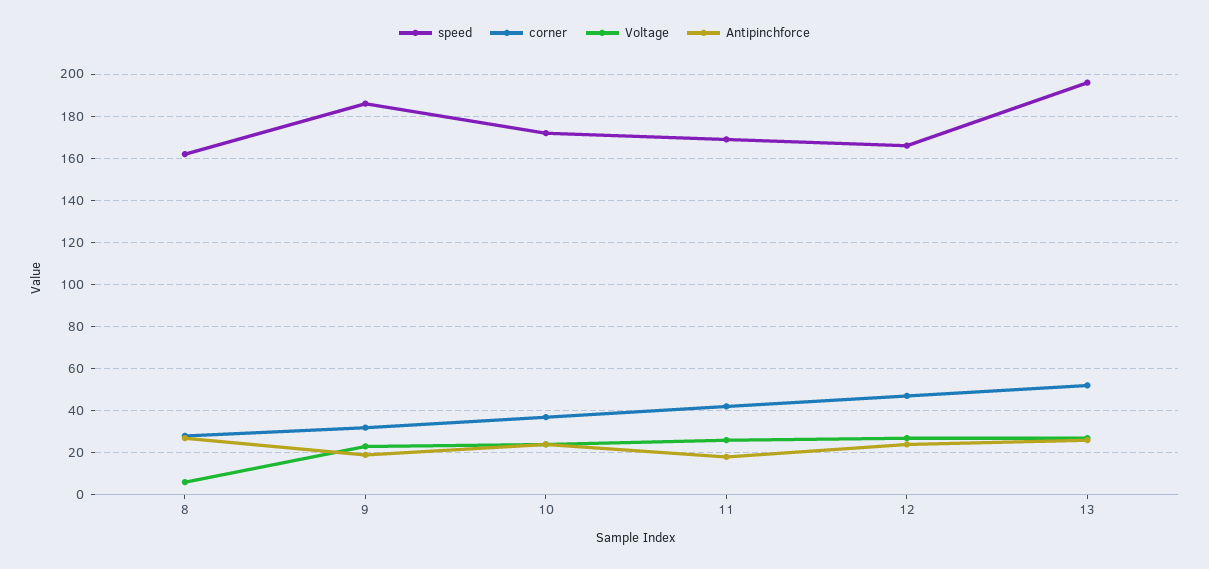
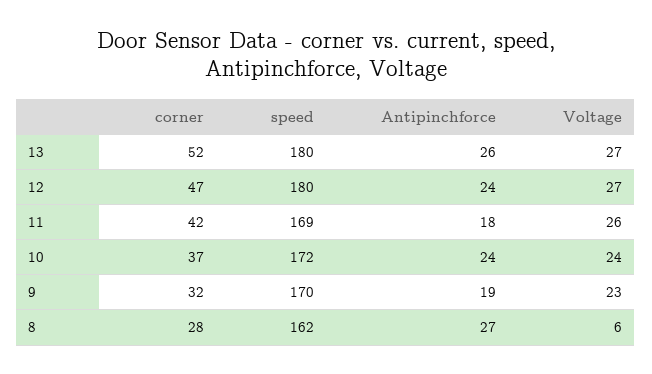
  {
    "speed": {
      "8": 162,
-     "9": 185,
+     "9": 170,
      "10": 172,
      "11": 169,
-     "12": 165,
+     "12": 180,
-     "13": 195
+     "13": 180
    },
    "corner": {
      "8": 28,
      "9": 32,
      "10": 37,
      "11": 42,
      "12": 47,
      "13": 52
    },
    "Voltage": {
      "8": 6,
      "9": 23,
      "10": 24,
      "11": 26,
      "12": 27,
      "13": 27
    },
    "Antipinchforce": {
      "8": 27,
      "9": 19,
      "10": 24,
      "11": 18,
      "12": 24,
      "13": 26
    }
  }

